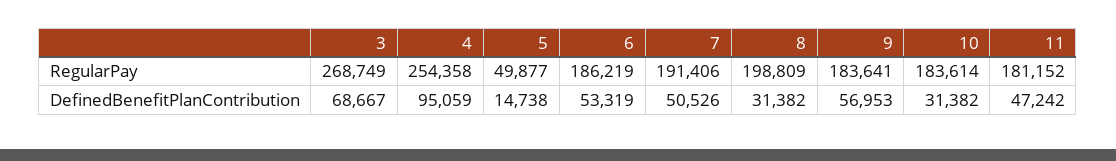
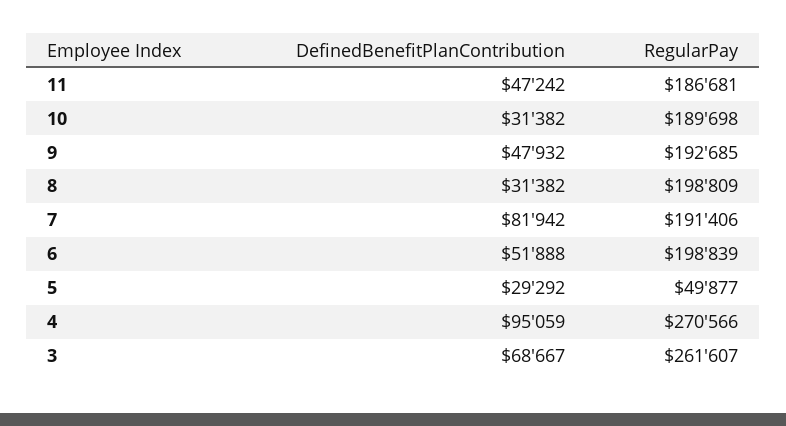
  {
    "3": {
-     "RegularPay": 268749,
+     "RegularPay": 261607,
      "DefinedBenefitPlanContribution": 68667
    },
    "4": {
-     "RegularPay": 254358,
+     "RegularPay": 270566,
      "DefinedBenefitPlanContribution": 95059
    },
    "5": {
      "RegularPay": 49877,
-     "DefinedBenefitPlanContribution": 14738
+     "DefinedBenefitPlanContribution": 29292
    },
    "6": {
-     "RegularPay": 186219,
+     "RegularPay": 198839,
-     "DefinedBenefitPlanContribution": 53319
+     "DefinedBenefitPlanContribution": 51888
    },
    "7": {
      "RegularPay": 191406,
-     "DefinedBenefitPlanContribution": 50526
+     "DefinedBenefitPlanContribution": 81942
    },
    "8": {
      "RegularPay": 198809,
      "DefinedBenefitPlanContribution": 31382
    },
    "9": {
-     "RegularPay": 183641,
+     "RegularPay": 192685,
-     "DefinedBenefitPlanContribution": 56953
+     "DefinedBenefitPlanContribution": 47932
    },
    "10": {
-     "RegularPay": 183614,
+     "RegularPay": 189698,
      "DefinedBenefitPlanContribution": 31382
    },
    "11": {
-     "RegularPay": 181152,
+     "RegularPay": 186681,
      "DefinedBenefitPlanContribution": 47242
    }
  }

